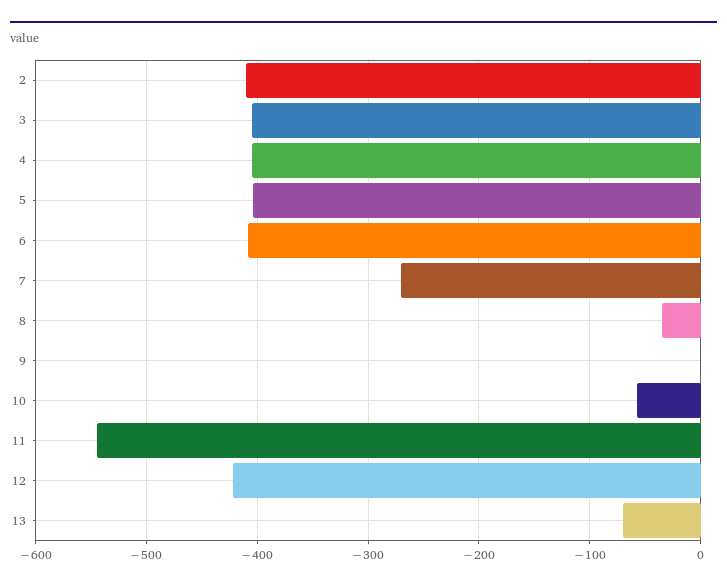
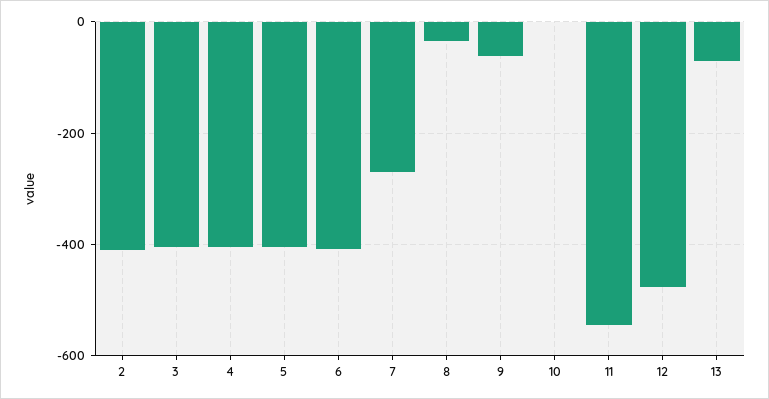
  {
    "2": -410,
    "3": -400,
    "4": -400,
    "5": -400,
    "6": -410,
    "7": -270,
    "8": -40,
-   "9": 0,
+   "9": -60,
-   "10": -60,
+   "10": 0,
    "11": -540,
-   "12": -420,
+   "12": -480,
    "13": -70
  }

